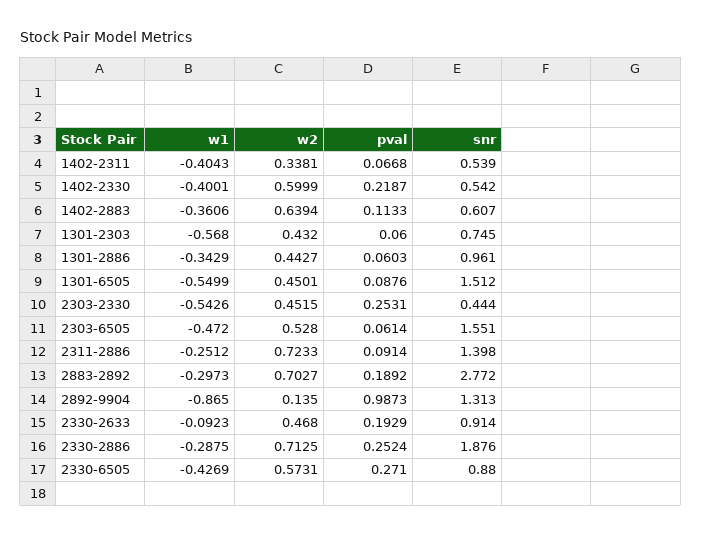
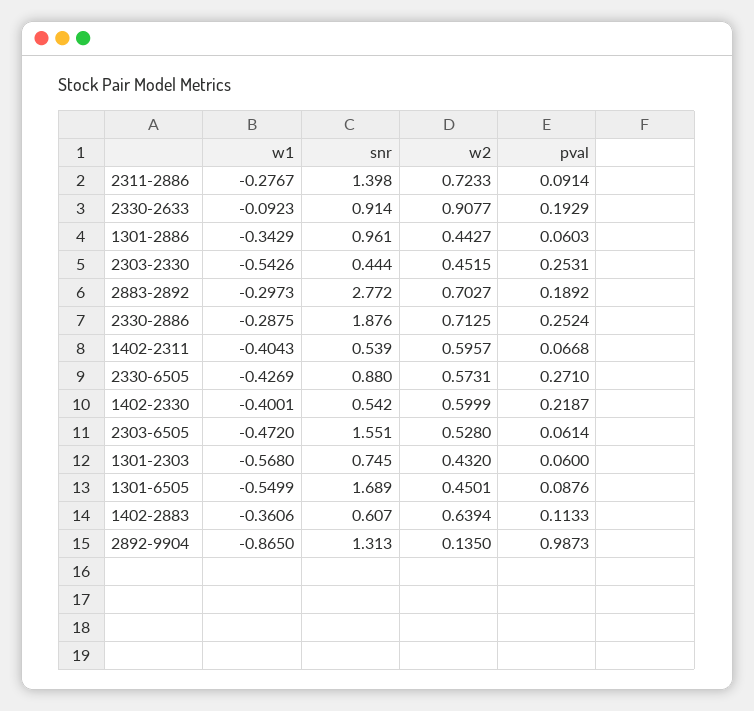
  {
    "w1": {
      "1402-2311": -0.4043,
      "1402-2330": -0.4001,
      "1402-2883": -0.3606,
      "1301-2303": -0.568,
      "1301-2886": -0.3429,
      "1301-6505": -0.5499,
      "2303-2330": -0.5426,
      "2303-6505": -0.472,
-     "2311-2886": -0.2512,
+     "2311-2886": -0.2767,
      "2883-2892": -0.2973,
      "2892-9904": -0.865,
      "2330-2633": -0.0923,
      "2330-2886": -0.2875,
      "2330-6505": -0.4269
    },
    "w2": {
-     "1402-2311": 0.3381,
+     "1402-2311": 0.5957,
      "1402-2330": 0.5999,
      "1402-2883": 0.6394,
      "1301-2303": 0.432,
      "1301-2886": 0.4427,
      "1301-6505": 0.4501,
      "2303-2330": 0.4515,
      "2303-6505": 0.528,
      "2311-2886": 0.7233,
      "2883-2892": 0.7027,
      "2892-9904": 0.135,
-     "2330-2633": 0.468,
+     "2330-2633": 0.9077,
      "2330-2886": 0.7125,
      "2330-6505": 0.5731
    },
    "pval": {
      "1402-2311": 0.0668,
      "1402-2330": 0.2187,
      "1402-2883": 0.1133,
      "1301-2303": 0.06,
      "1301-2886": 0.0603,
      "1301-6505": 0.0876,
      "2303-2330": 0.2531,
      "2303-6505": 0.0614,
      "2311-2886": 0.0914,
      "2883-2892": 0.1892,
      "2892-9904": 0.9873,
      "2330-2633": 0.1929,
      "2330-2886": 0.2524,
      "2330-6505": 0.271
    },
    "snr": {
      "1402-2311": 0.539,
      "1402-2330": 0.542,
      "1402-2883": 0.607,
      "1301-2303": 0.745,
      "1301-2886": 0.961,
-     "1301-6505": 1.512,
+     "1301-6505": 1.689,
      "2303-2330": 0.444,
      "2303-6505": 1.551,
      "2311-2886": 1.398,
      "2883-2892": 2.772,
      "2892-9904": 1.313,
      "2330-2633": 0.914,
      "2330-2886": 1.876,
      "2330-6505": 0.88
    }
  }

